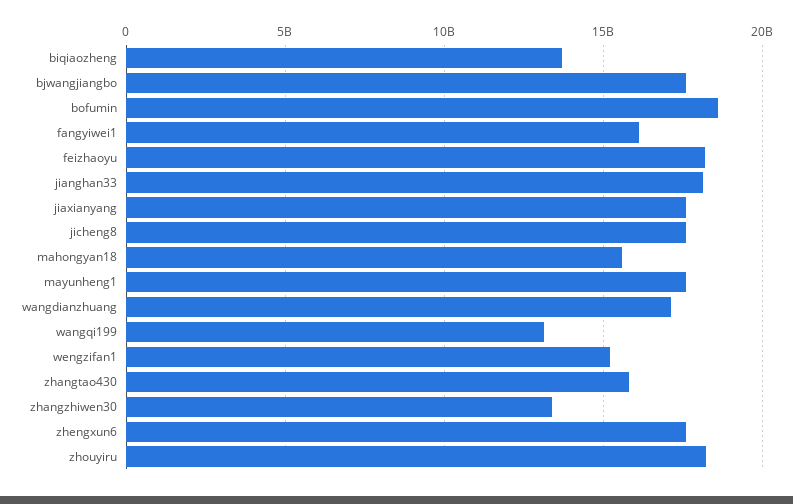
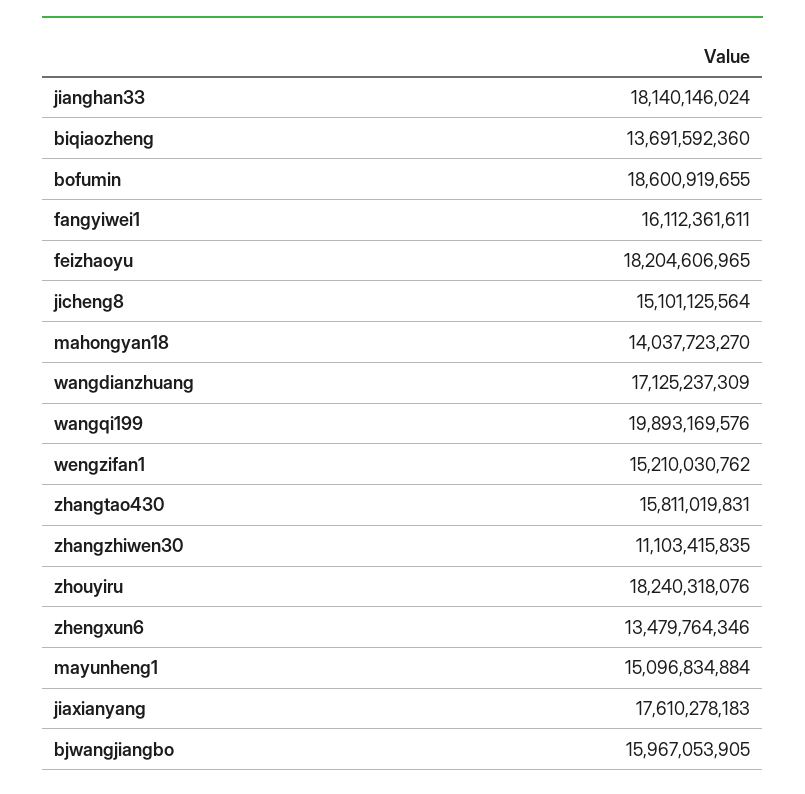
  {
    "biqiaozheng": 13691592360,
-   "bjwangjiangbo": 17500000000,
+   "bjwangjiangbo": 15967053905,
    "bofumin": 18600919655,
    "fangyiwei1": 16112361611,
    "feizhaoyu": 18204606965,
    "jianghan33": 18140146024,
    "jiaxianyang": 17610278183,
-   "jicheng8": 17500000000,
+   "jicheng8": 15101125564,
-   "mahongyan18": 15500000000,
+   "mahongyan18": 14037723270,
-   "mayunheng1": 17500000000,
+   "mayunheng1": 15096834884,
    "wangdianzhuang": 17125237309,
-   "wangqi199": 13000000000,
+   "wangqi199": 19893169576,
    "wengzifan1": 15210030762,
    "zhangtao430": 15811019831,
-   "zhangzhiwen30": 13500000000,
+   "zhangzhiwen30": 11103415835,
-   "zhengxun6": 17500000000,
+   "zhengxun6": 13479764346,
    "zhouyiru": 18240318076
  }

